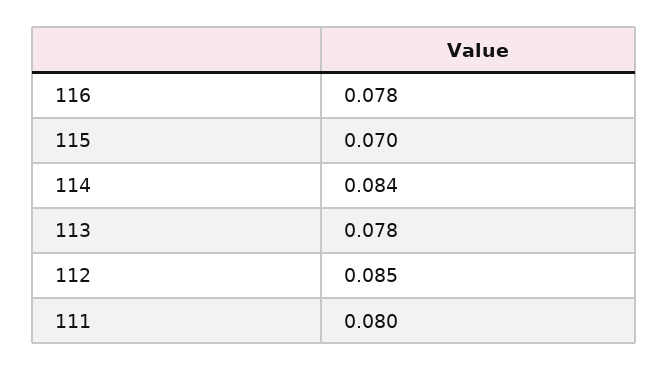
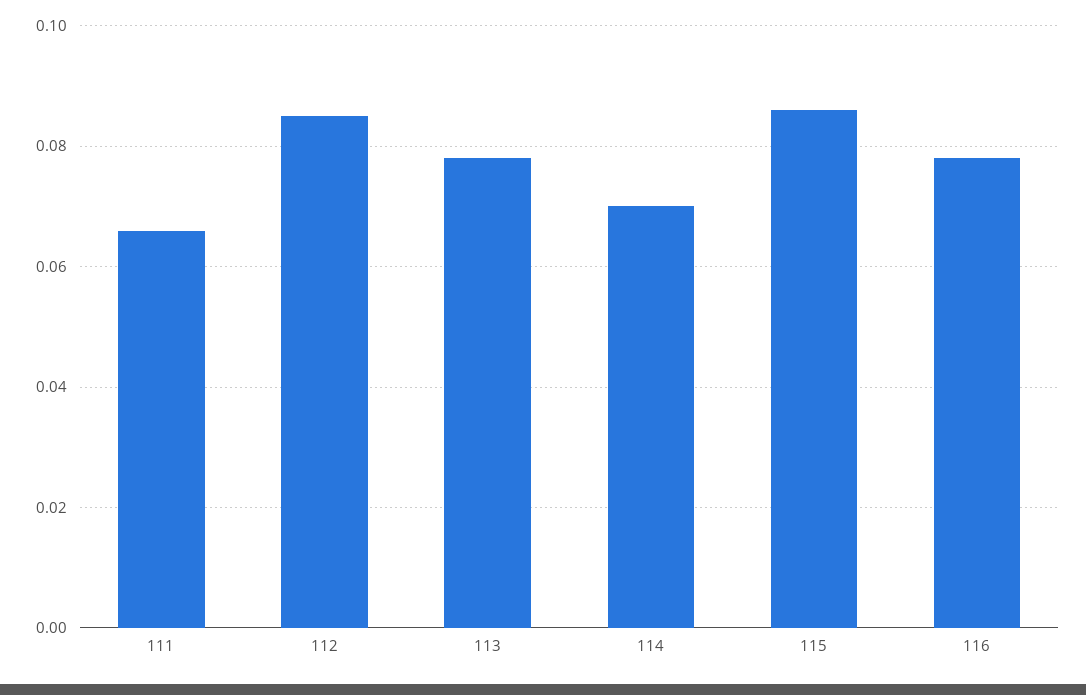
  {
    "116": 0.078,
-   "115": 0.07,
+   "115": 0.085,
-   "114": 0.084,
+   "114": 0.07,
    "113": 0.078,
    "112": 0.085,
-   "111": 0.08
+   "111": 0.065
  }

